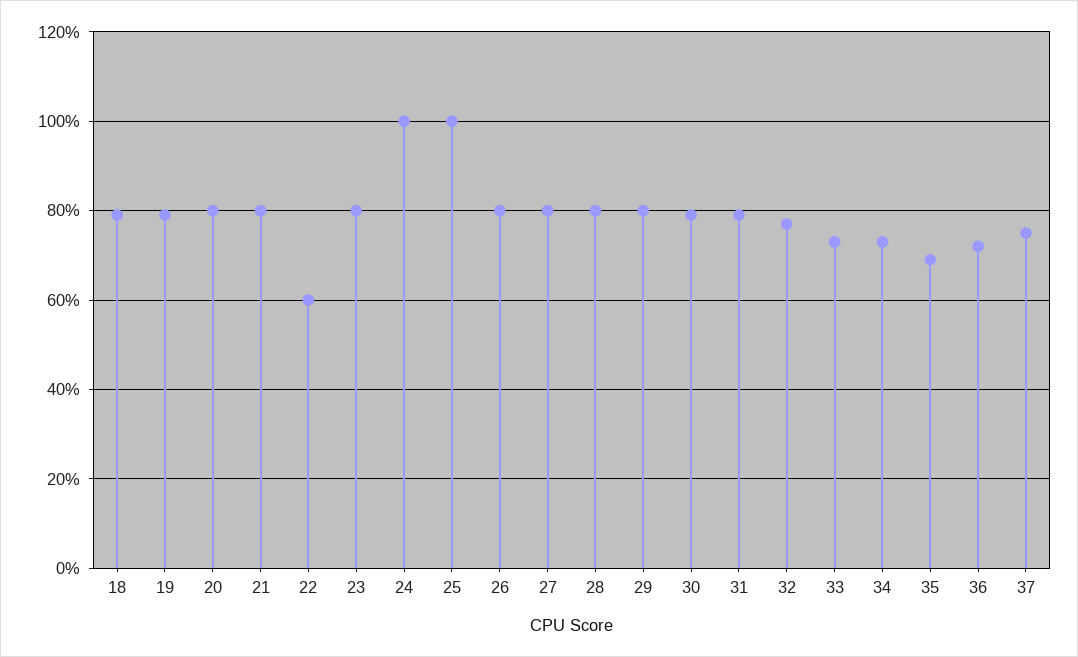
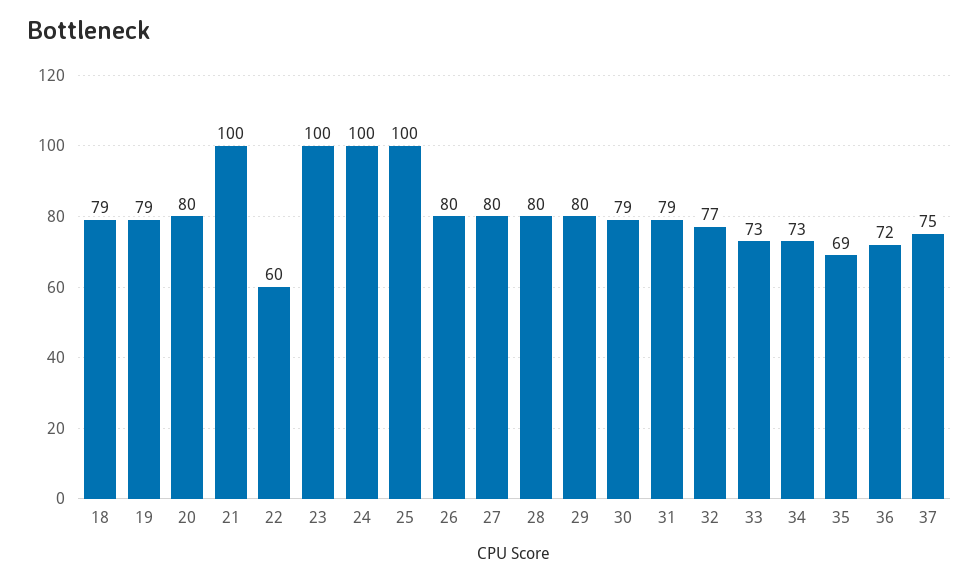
  {
    "18": 79,
    "19": 79,
    "20": 80,
-   "21": 80,
+   "21": 100,
    "22": 60,
-   "23": 80,
+   "23": 100,
    "24": 100,
    "25": 100,
    "26": 80,
    "27": 80,
    "28": 80,
    "29": 80,
    "30": 79,
    "31": 79,
    "32": 77,
    "33": 73,
    "34": 73,
    "35": 69,
    "36": 72,
    "37": 75
  }

